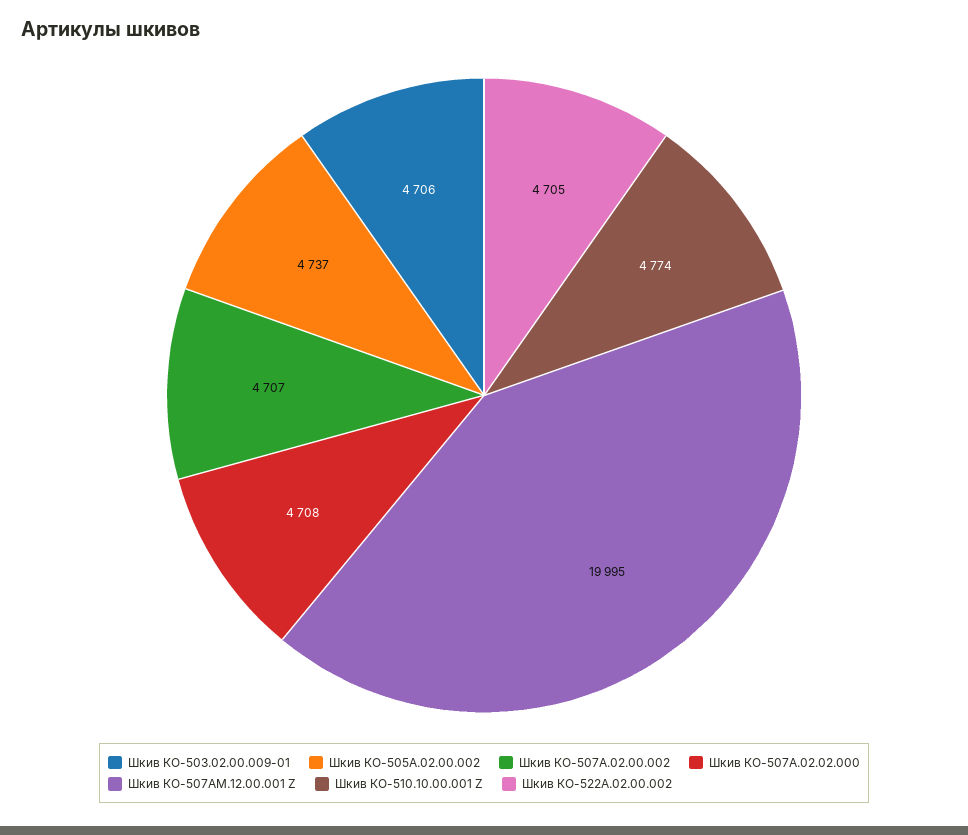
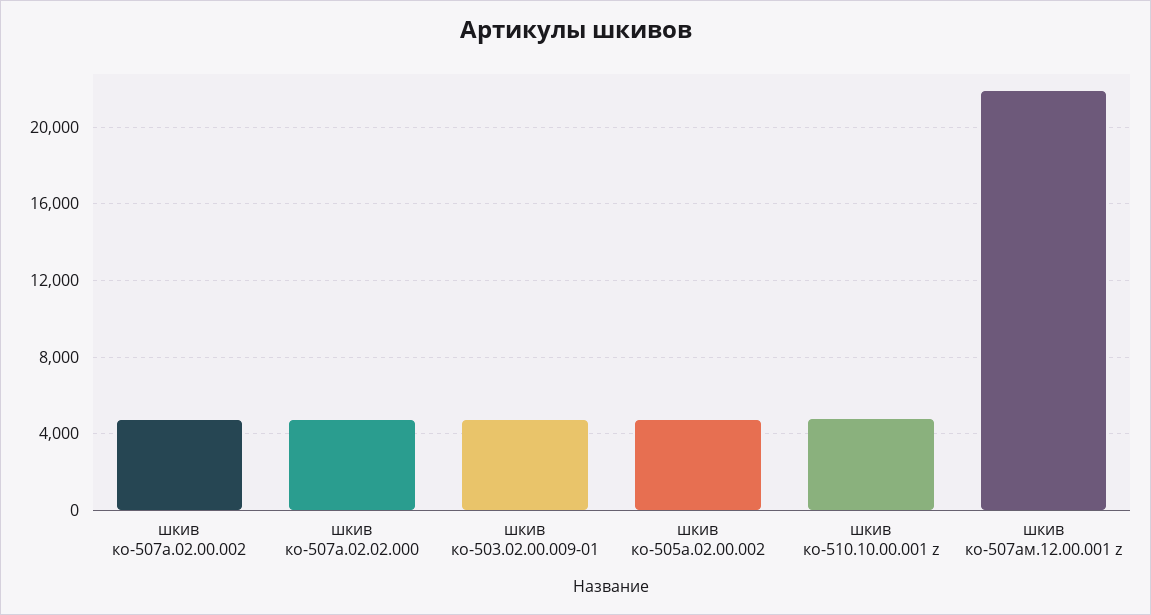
  {
    "Шкив КО-503.02.00.009-01": 4706,
    "Шкив КО-505А.02.00.002": 4737,
    "Шкив КО-507А.02.00.002": 4707,
    "Шкив КО-507А.02.02.000": 4708,
-   "Шкив КО-507АМ.12.00.001 Z": 19995,
+   "Шкив КО-507АМ.12.00.001 Z": 22000,
-   "Шкив КО-510.10.00.001 Z": 4774,
+   "Шкив КО-510.10.00.001 Z": 4774
-   "Шкив КО-522А.02.00.002": 4705
  }

